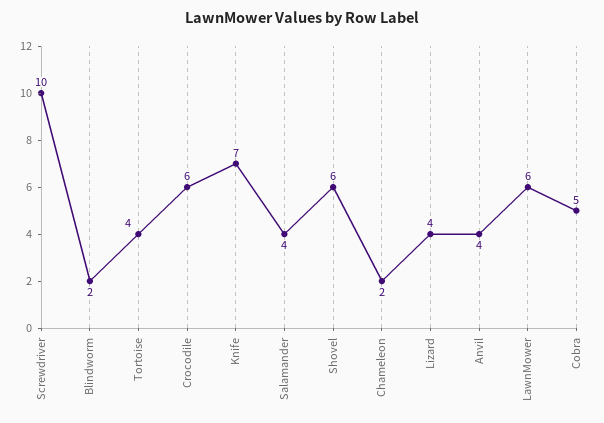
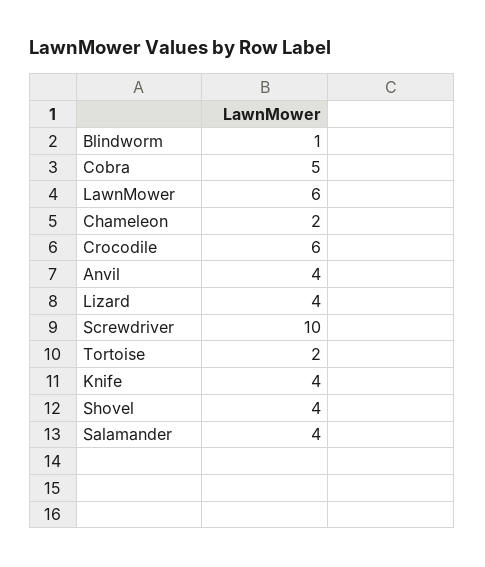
  {
    "Screwdriver": 10,
-   "Blindworm": 2,
+   "Blindworm": 1,
-   "Tortoise": 4,
+   "Tortoise": 2,
    "Crocodile": 6,
-   "Knife": 7,
+   "Knife": 4,
    "Salamander": 4,
-   "Shovel": 6,
+   "Shovel": 4,
    "Chameleon": 2,
    "Lizard": 4,
    "Anvil": 4,
    "LawnMower": 6,
    "Cobra": 5
  }

